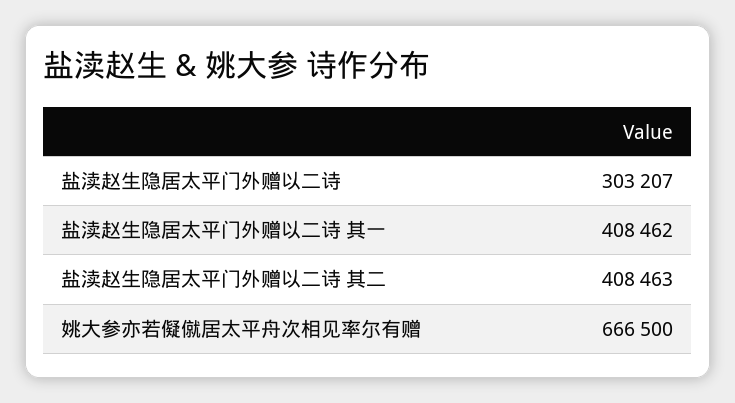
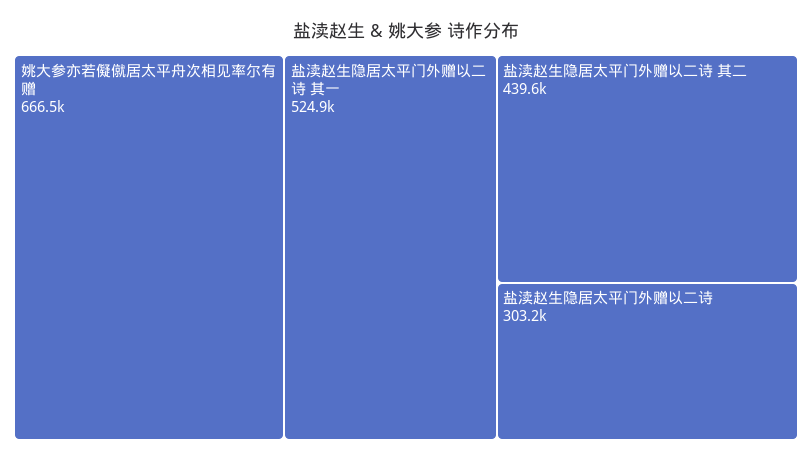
  {
    "盐渎赵生隐居太平门外赠以二诗": 303207,
-   "盐渎赵生隐居太平门外赠以二诗 其一": 408462,
+   "盐渎赵生隐居太平门外赠以二诗 其一": 524900,
-   "盐渎赵生隐居太平门外赠以二诗 其二": 408463,
+   "盐渎赵生隐居太平门外赠以二诗 其二": 439600,
    "姚大参亦若儗僦居太平舟次相见率尔有赠": 666500
  }

